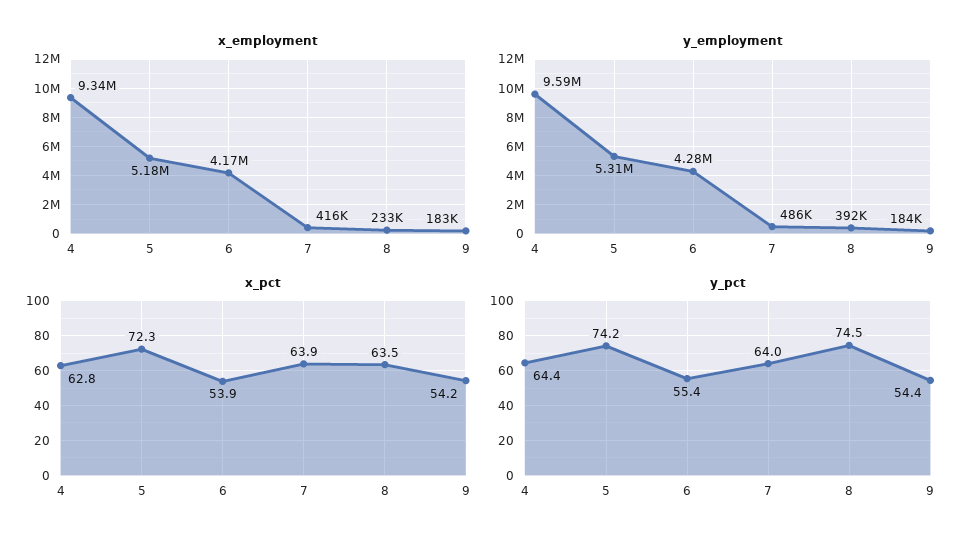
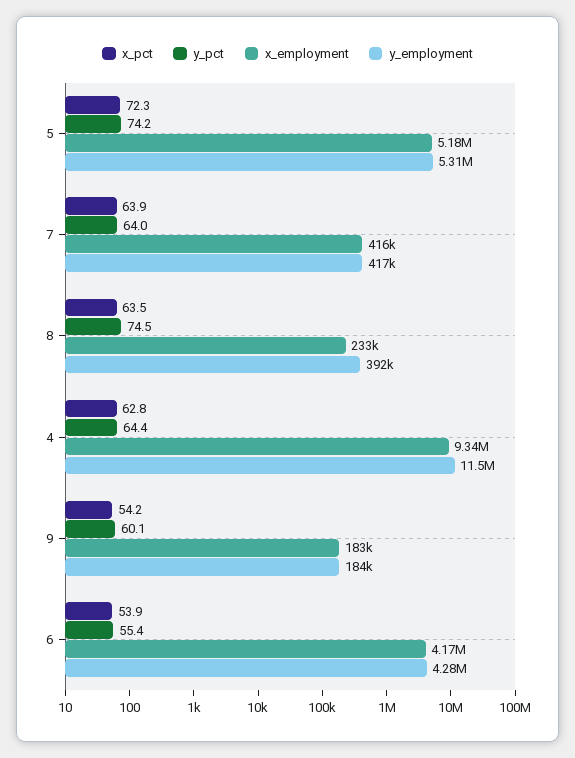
  {
    "x_employment": {
      "4": 9340000,
      "5": 5180000,
      "6": 4170000,
      "7": 416000,
      "8": 233000,
      "9": 183000
    },
    "y_employment": {
-     "4": 9590000,
+     "4": 11500000,
      "5": 5310000,
      "6": 4280000,
-     "7": 486000,
+     "7": 417000,
      "8": 392000,
      "9": 184000
    },
    "x_pct": {
      "4": 62.8,
      "5": 72.3,
      "6": 53.9,
      "7": 63.9,
      "8": 63.5,
      "9": 54.2
    },
    "y_pct": {
      "4": 64.4,
      "5": 74.2,
      "6": 55.4,
      "7": 64,
      "8": 74.5,
-     "9": 54.4
+     "9": 60.1
    }
  }

